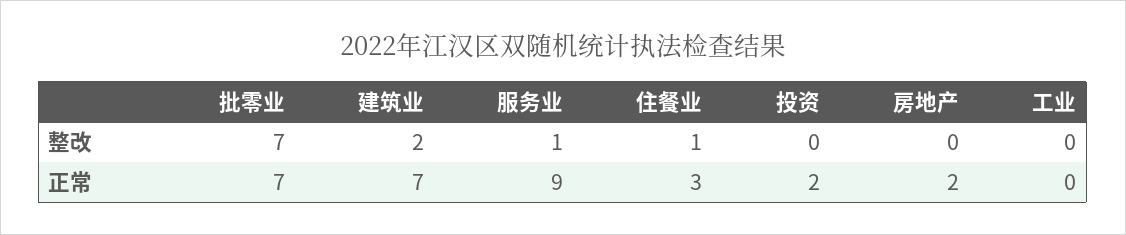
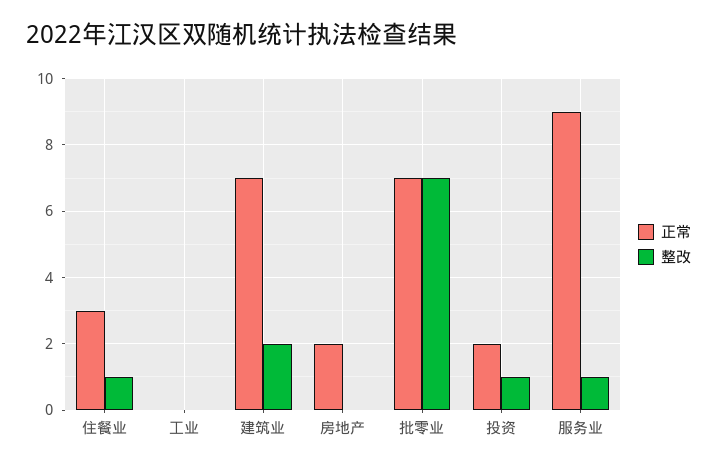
  {
    "整改": {
      "批零业": 7,
      "建筑业": 2,
      "服务业": 1,
      "住餐业": 1,
-     "投资": 0,
+     "投资": 1,
      "房地产": 0,
      "工业": 0
    },
    "正常": {
      "批零业": 7,
      "建筑业": 7,
      "服务业": 9,
      "住餐业": 3,
      "投资": 2,
      "房地产": 2,
      "工业": 0
    }
  }

